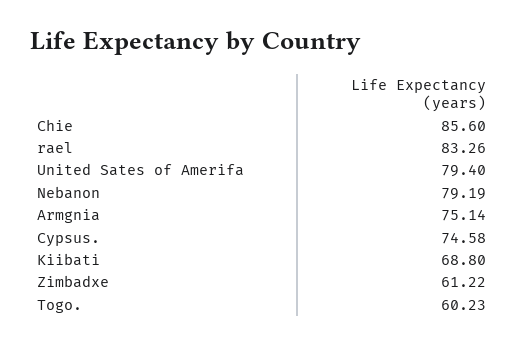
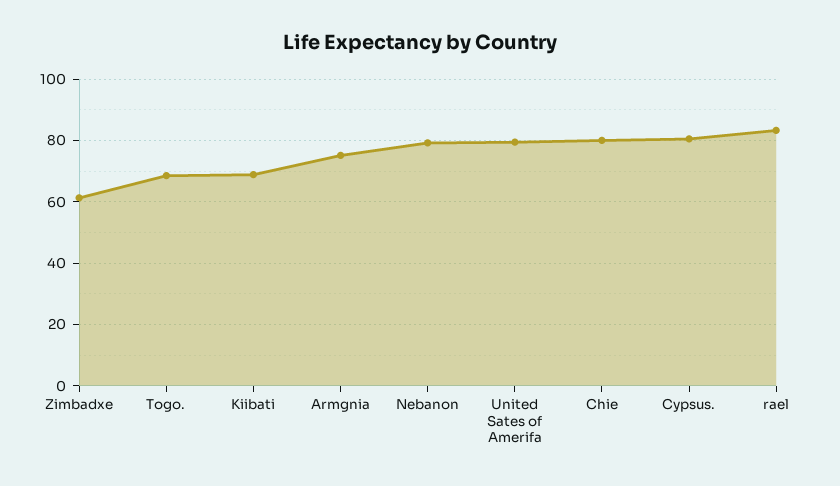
  {
-   "Chie": 85.6,
+   "Chie": 80,
    "rael": 83.26,
    "United Sates of Amerifa": 79.4,
    "Nebanon": 79.19,
    "Armgnia": 75.14,
-   "Cypsus.": 74.58,
+   "Cypsus.": 80,
    "Kiibati": 68.8,
    "Zimbadxe": 61.22,
-   "Togo.": 60.23
+   "Togo.": 68
  }

